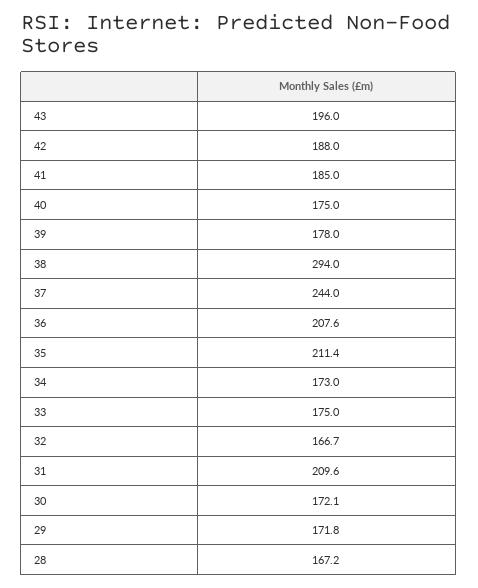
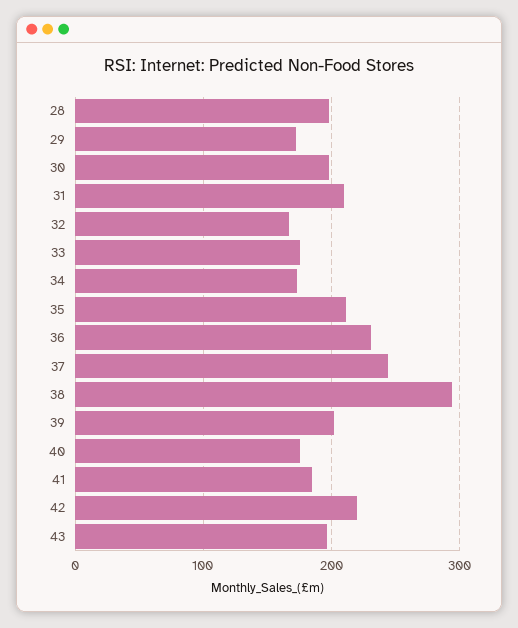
  {
    "43": 196,
-   "42": 188,
+   "42": 220,
    "41": 185,
    "40": 175,
-   "39": 178,
+   "39": 200,
    "38": 294,
    "37": 244,
-   "36": 207.6,
+   "36": 230,
    "35": 211.4,
    "34": 173,
    "33": 175,
    "32": 166.7,
    "31": 209.6,
-   "30": 172.1,
+   "30": 200,
    "29": 171.8,
-   "28": 167.2
+   "28": 200
  }

